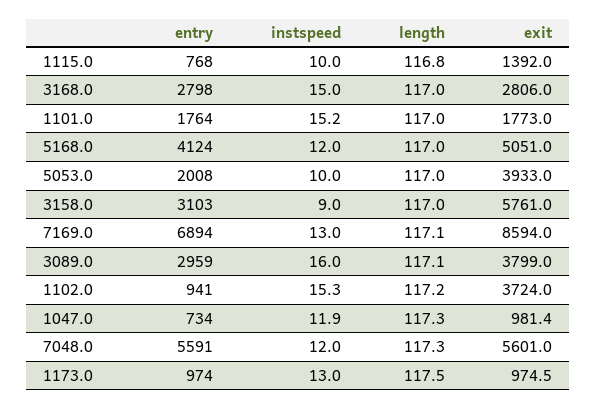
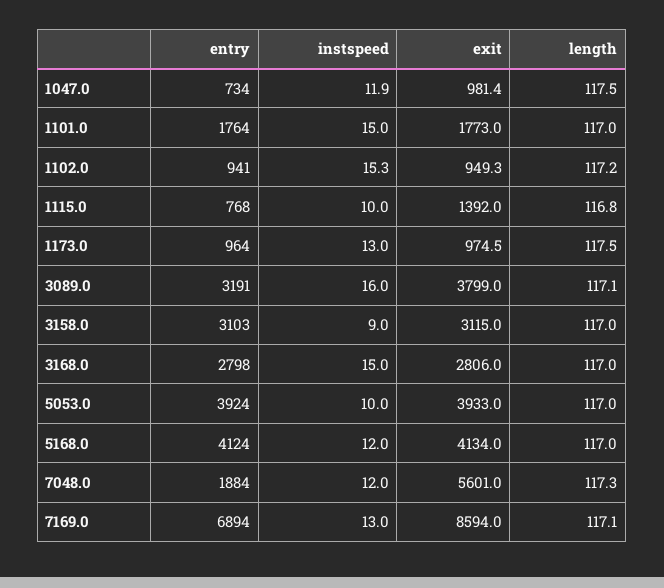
  {
    "entry": {
      "1115.0": 768,
      "3168.0": 2798,
      "1101.0": 1764,
      "5168.0": 4124,
-     "5053.0": 2008,
+     "5053.0": 3924,
      "3158.0": 3103,
      "7169.0": 6894,
-     "3089.0": 2959,
+     "3089.0": 3191,
      "1102.0": 941,
      "1047.0": 734,
-     "7048.0": 5591,
+     "7048.0": 1884,
-     "1173.0": 974
+     "1173.0": 964
    },
    "instspeed": {
      "1115.0": 10,
      "3168.0": 15,
-     "1101.0": 15.2,
+     "1101.0": 15,
      "5168.0": 12,
      "5053.0": 10,
      "3158.0": 9,
      "7169.0": 13,
      "3089.0": 16,
      "1102.0": 15.3,
      "1047.0": 11.9,
      "7048.0": 12,
      "1173.0": 13
    },
    "length": {
      "1115.0": 116.8,
      "3168.0": 117,
      "1101.0": 117,
      "5168.0": 117,
      "5053.0": 117,
      "3158.0": 117,
      "7169.0": 117.1,
      "3089.0": 117.1,
      "1102.0": 117.2,
-     "1047.0": 117.3,
+     "1047.0": 117.5,
      "7048.0": 117.3,
      "1173.0": 117.5
    },
    "exit": {
      "1115.0": 1392,
      "3168.0": 2806,
      "1101.0": 1773,
-     "5168.0": 5051,
+     "5168.0": 4134,
      "5053.0": 3933,
-     "3158.0": 5761,
+     "3158.0": 3115,
      "7169.0": 8594,
      "3089.0": 3799,
-     "1102.0": 3724,
+     "1102.0": 949.3,
      "1047.0": 981.4,
      "7048.0": 5601,
      "1173.0": 974.5
    }
  }

